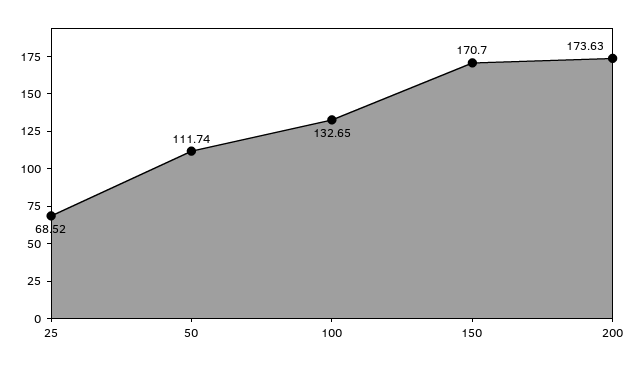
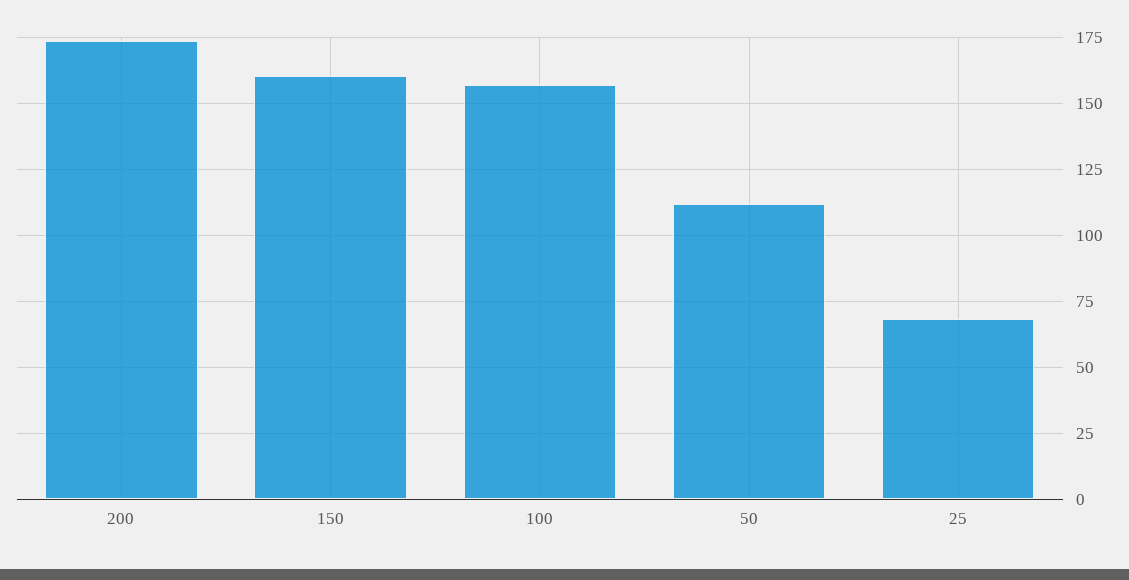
  {
    "25": 68.52,
    "50": 111.74,
-   "100": 132.65,
+   "100": 157.5,
-   "150": 170.7,
+   "150": 160,
    "200": 173.63
  }

